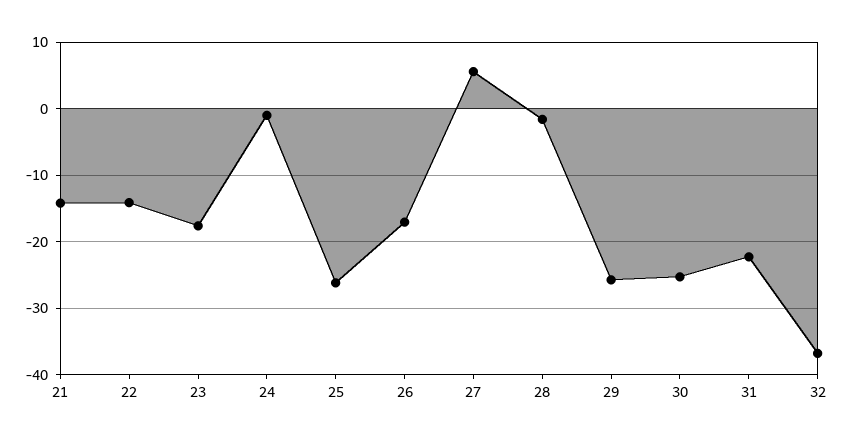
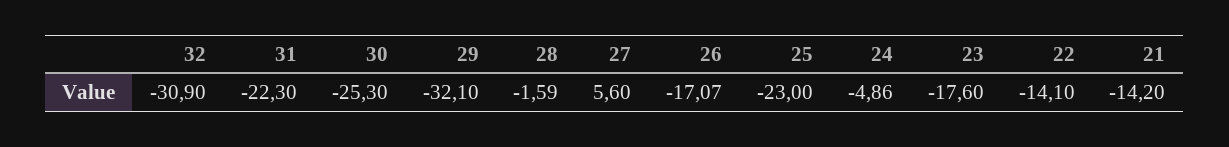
  {
    "21": -14.2,
    "22": -14.1,
    "23": -17.6,
-   "24": -1,
+   "24": -4.86,
-   "25": -26,
+   "25": -23,
    "26": -17.07,
    "27": 5.6,
    "28": -1.59,
-   "29": -26,
+   "29": -32.1,
    "30": -25.3,
    "31": -22.3,
-   "32": -37
+   "32": -30.9
  }

